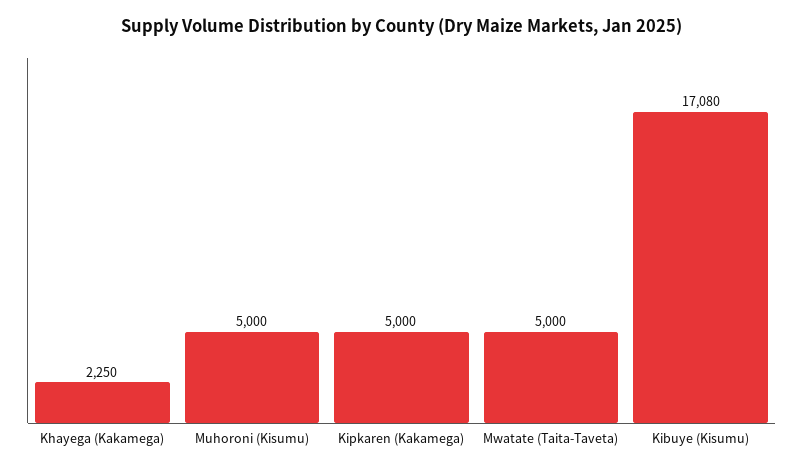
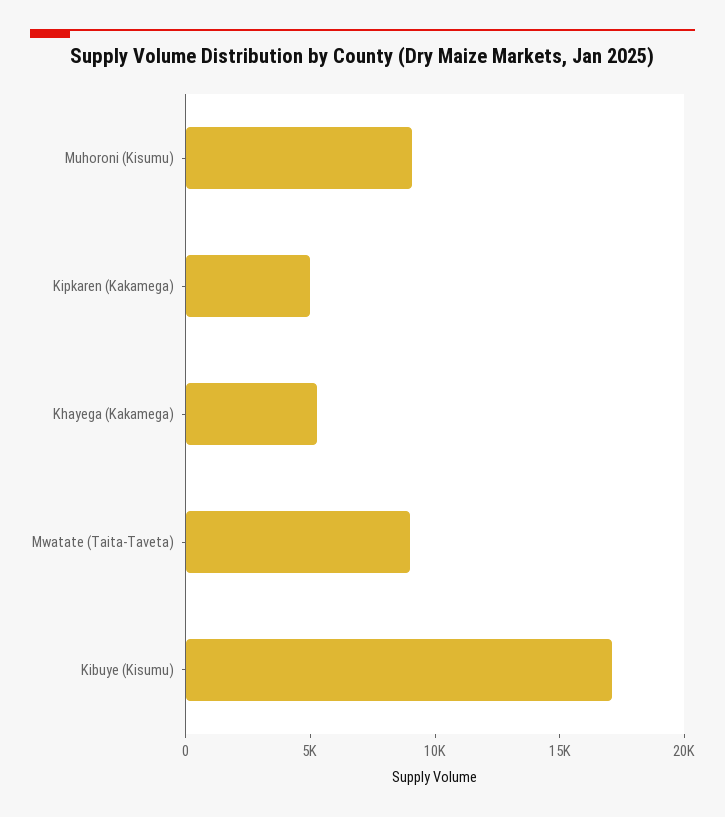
  {
-   "Khayega (Kakamega)": 2250,
+   "Khayega (Kakamega)": 5000,
-   "Muhoroni (Kisumu)": 5000,
+   "Muhoroni (Kisumu)": 9000,
    "Kipkaren (Kakamega)": 5000,
-   "Mwatate (Taita-Taveta)": 5000,
+   "Mwatate (Taita-Taveta)": 9000,
    "Kibuye (Kisumu)": 17080
  }

